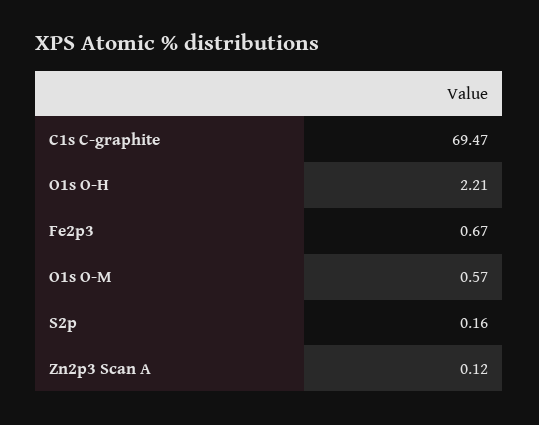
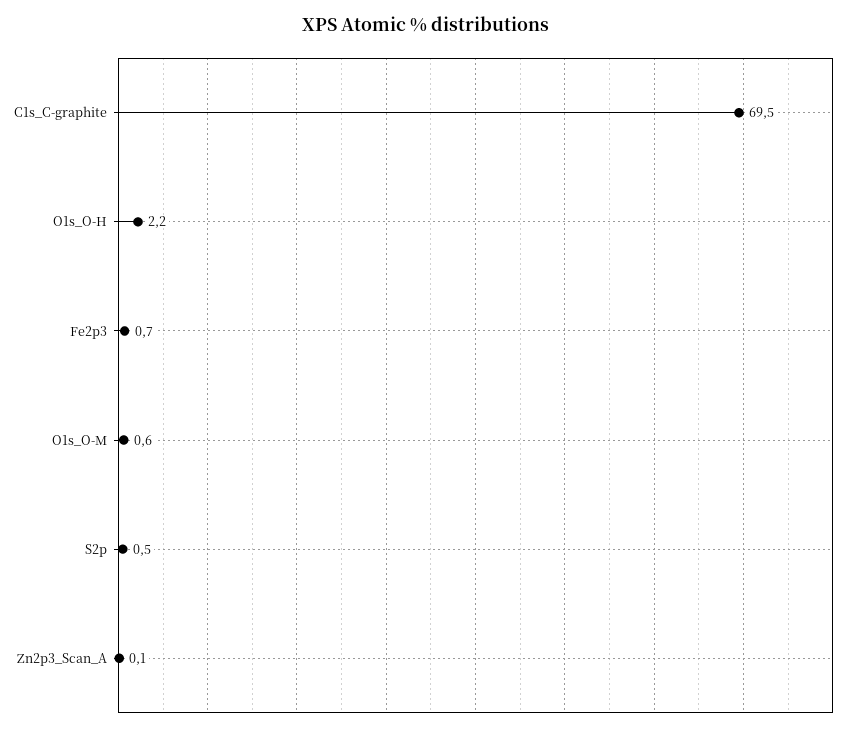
  {
    "C1s C-graphite": 69.47,
    "O1s O-H": 2.21,
    "Fe2p3": 0.67,
    "O1s O-M": 0.57,
-   "S2p": 0.16,
+   "S2p": 0.5,
    "Zn2p3 Scan A": 0.12
  }

